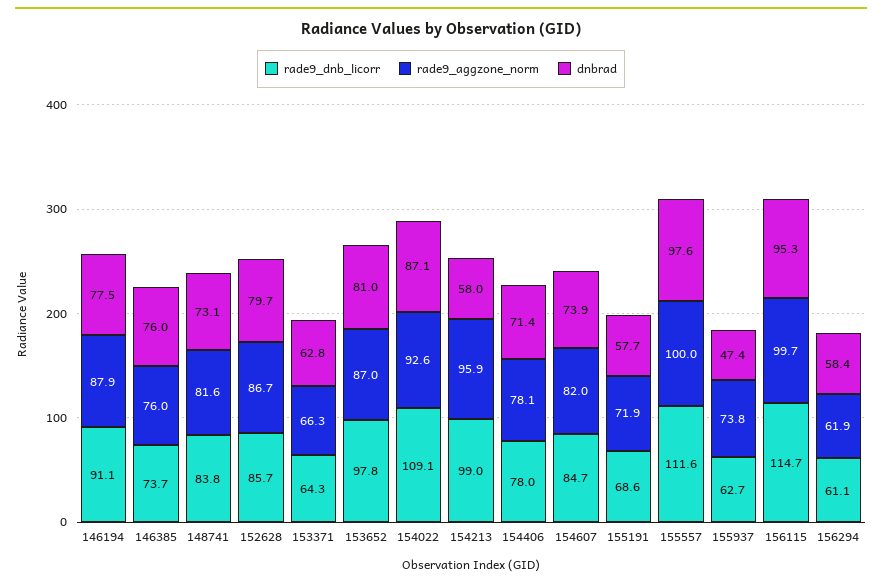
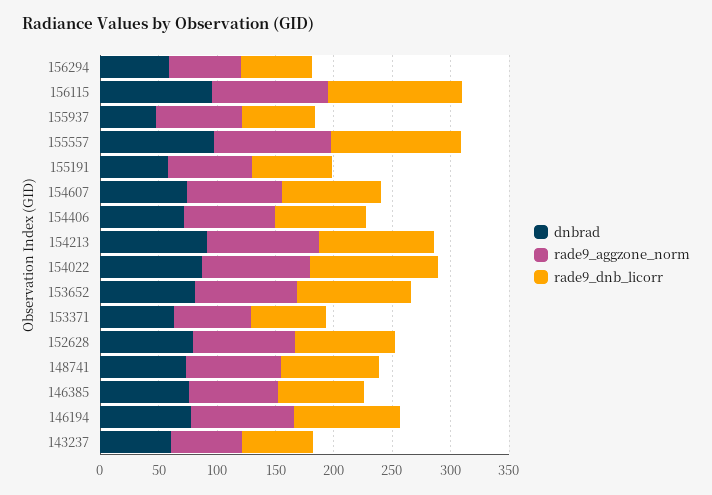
  {
    "rade9_dnb_licorr": {
      "146194": 91.1,
      "146385": 73.7,
      "148741": 83.8,
      "152628": 85.7,
      "153371": 64.3,
      "153652": 97.8,
      "154022": 109.1,
      "154213": 99,
      "154406": 78,
      "154607": 84.7,
      "155191": 68.6,
      "155557": 111.6,
      "155937": 62.7,
      "156115": 114.7,
-     "156294": 61.1
+     "156294": 61.1,
+     "143237": 60
    },
    "rade9_aggzone_norm": {
      "146194": 87.9,
      "146385": 76,
      "148741": 81.6,
      "152628": 86.7,
      "153371": 66.3,
      "153652": 87,
      "154022": 92.6,
      "154213": 95.9,
      "154406": 78.1,
      "154607": 82,
      "155191": 71.9,
      "155557": 100,
      "155937": 73.8,
      "156115": 99.7,
-     "156294": 61.9
+     "156294": 61.9,
+     "143237": 60
    },
    "dnbrad": {
      "146194": 77.5,
      "146385": 76,
      "148741": 73.1,
      "152628": 79.7,
      "153371": 62.8,
      "153652": 81,
      "154022": 87.1,
-     "154213": 58,
+     "154213": 90,
      "154406": 71.4,
      "154607": 73.9,
      "155191": 57.7,
      "155557": 97.6,
      "155937": 47.4,
      "156115": 95.3,
-     "156294": 58.4
+     "156294": 58.4,
+     "143237": 60
    }
  }

